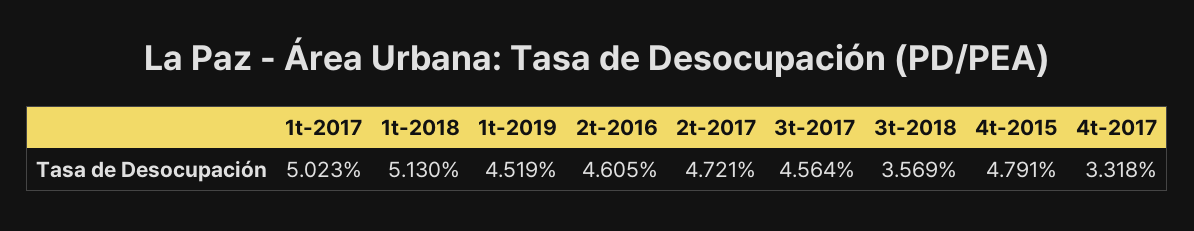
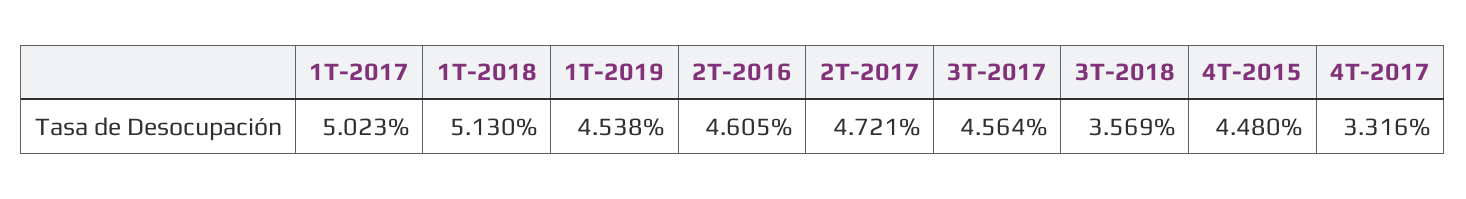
  {
    "1t-2017": 5.023,
    "1t-2018": 5.13,
-   "1t-2019": 4.519,
+   "1t-2019": 4.538,
    "2t-2016": 4.605,
    "2t-2017": 4.721,
    "3t-2017": 4.564,
    "3t-2018": 3.569,
-   "4t-2015": 4.791,
+   "4t-2015": 4.48,
-   "4t-2017": 3.318
+   "4t-2017": 3.316
  }

